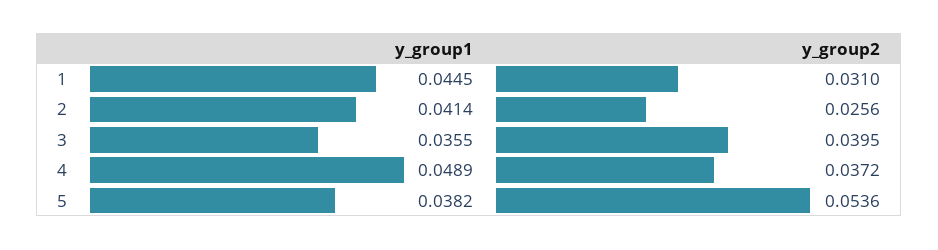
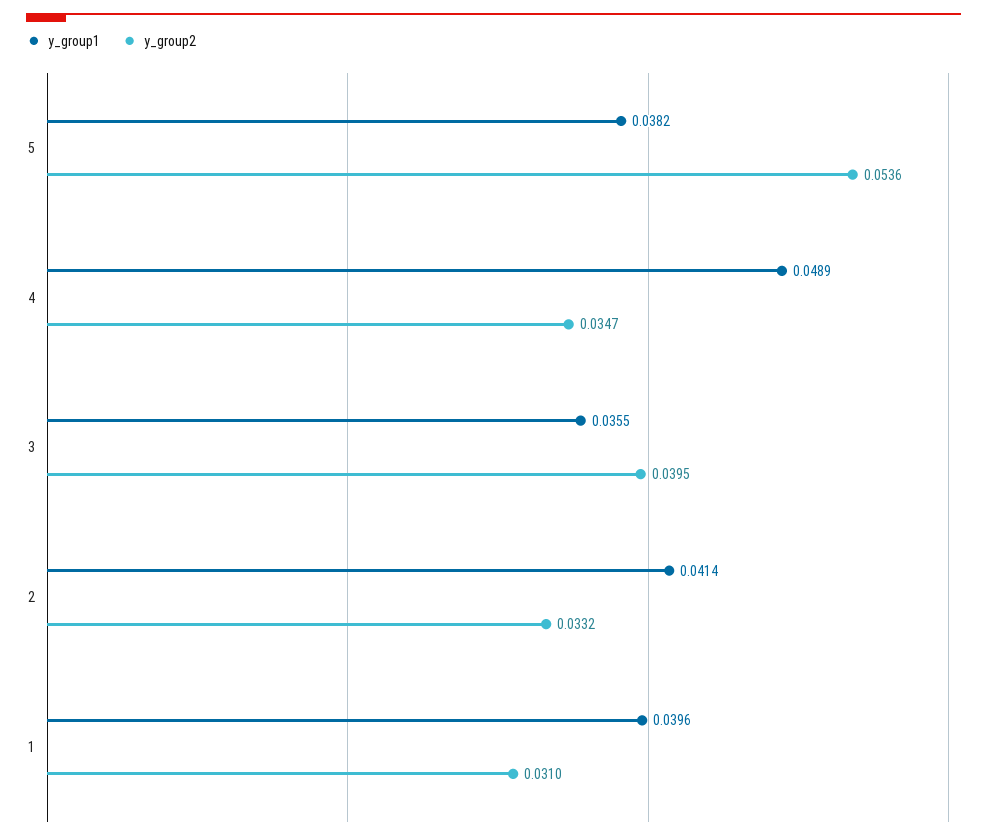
  {
    "y_group1": {
-     "1": 0.0445,
+     "1": 0.0396,
      "2": 0.0414,
      "3": 0.0355,
      "4": 0.0489,
      "5": 0.0382
    },
    "y_group2": {
      "1": 0.031,
-     "2": 0.0256,
+     "2": 0.0332,
      "3": 0.0395,
-     "4": 0.0372,
+     "4": 0.0347,
      "5": 0.0536
    }
  }

